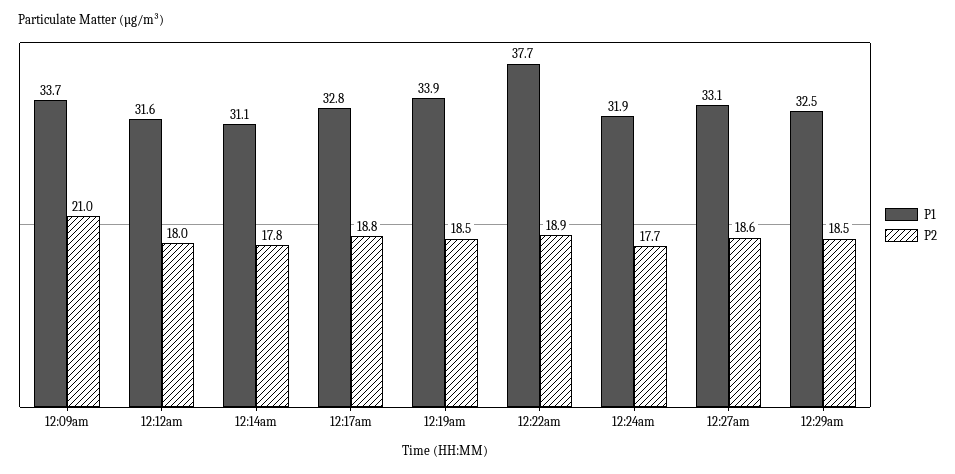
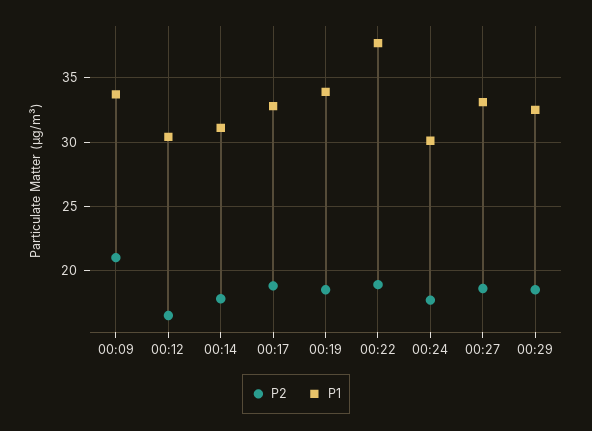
  {
    "P1": {
      "12:09am": 33.7,
-     "12:12am": 31.6,
+     "12:12am": 30.5,
      "12:14am": 31.1,
      "12:17am": 32.8,
      "12:19am": 33.9,
      "12:22am": 37.7,
-     "12:24am": 31.9,
+     "12:24am": 30,
      "12:27am": 33.1,
      "12:29am": 32.5
    },
    "P2": {
      "12:09am": 21,
-     "12:12am": 18,
+     "12:12am": 16.5,
      "12:14am": 17.8,
      "12:17am": 18.8,
      "12:19am": 18.5,
      "12:22am": 18.9,
      "12:24am": 17.7,
      "12:27am": 18.6,
      "12:29am": 18.5
    }
  }

